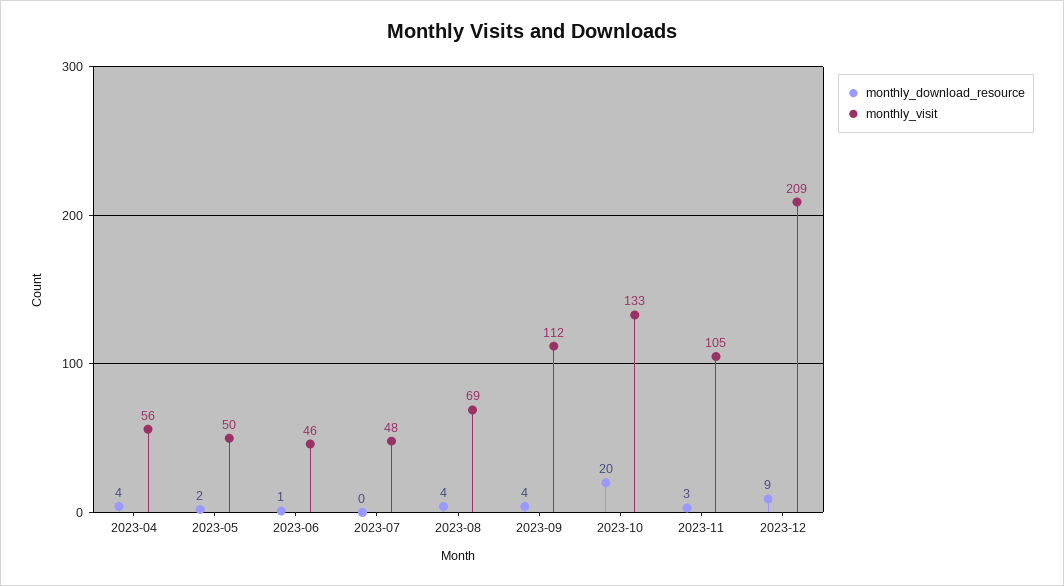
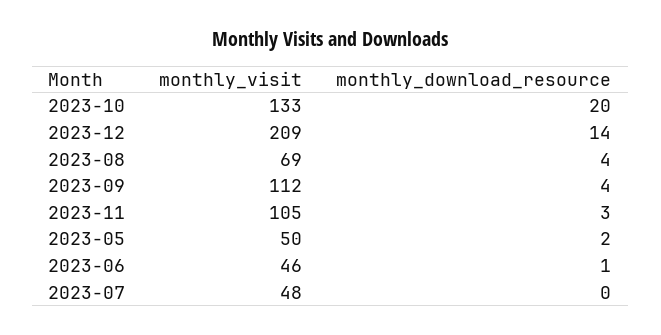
  {
    "monthly_download_resource": {
-     "2023-04": 4,
      "2023-05": 2,
      "2023-06": 1,
      "2023-07": 0,
      "2023-08": 4,
      "2023-09": 4,
      "2023-10": 20,
      "2023-11": 3,
-     "2023-12": 9
+     "2023-12": 14
    },
    "monthly_visit": {
-     "2023-04": 56,
      "2023-05": 50,
      "2023-06": 46,
      "2023-07": 48,
      "2023-08": 69,
      "2023-09": 112,
      "2023-10": 133,
      "2023-11": 105,
      "2023-12": 209
    }
  }

